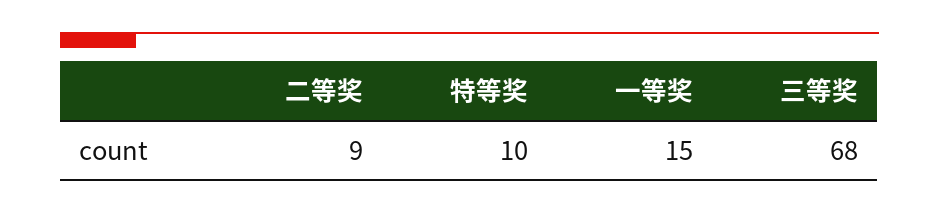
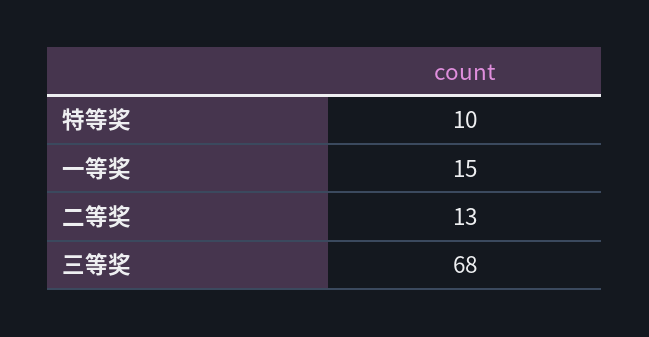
  {
-   "二等奖": 9,
+   "二等奖": 13,
    "特等奖": 10,
    "一等奖": 15,
    "三等奖": 68
  }

